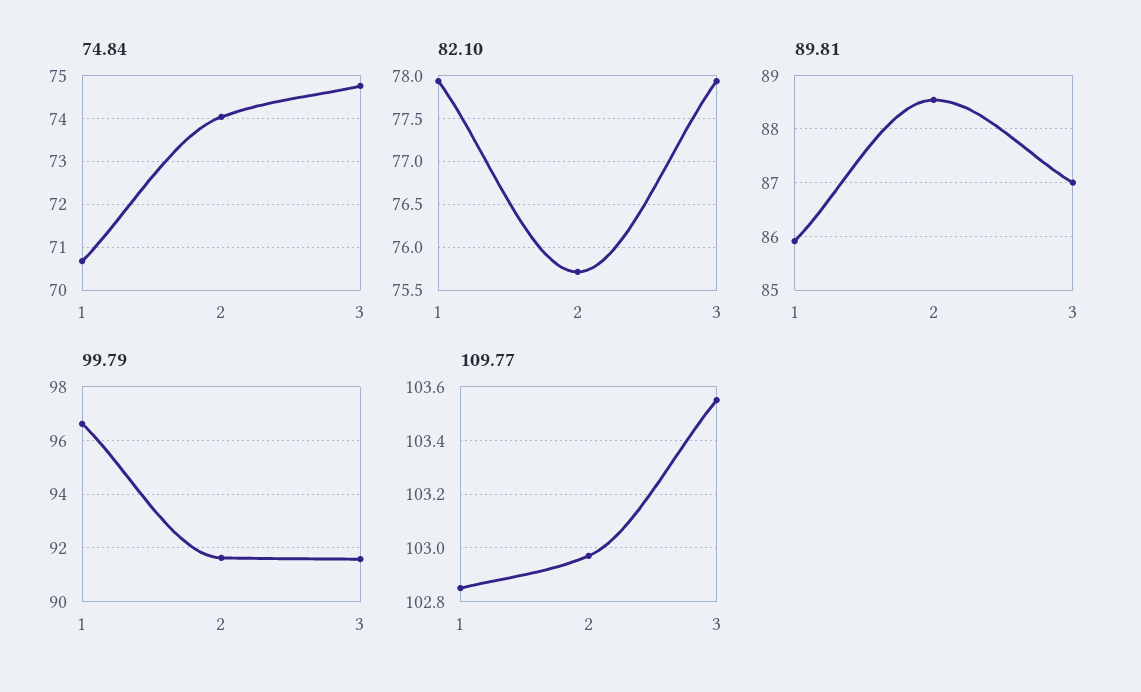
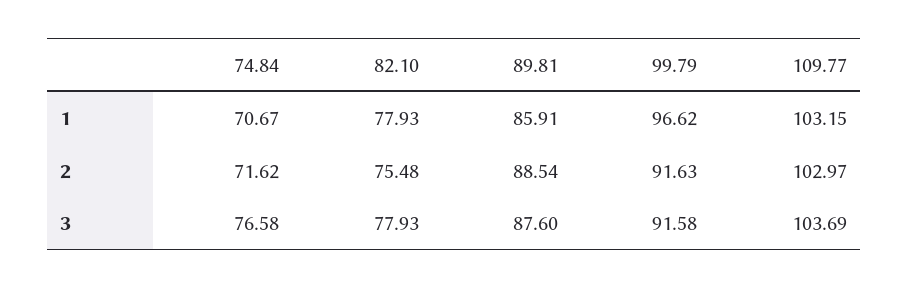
  {
    "74.84": {
      "1": 70.67,
-     "2": 74,
+     "2": 71.62,
-     "3": 74.8
+     "3": 76.58
    },
    "82.10": {
      "1": 77.93,
-     "2": 75.7,
+     "2": 75.48,
      "3": 77.93
    },
    "89.81": {
      "1": 85.91,
      "2": 88.54,
-     "3": 87
+     "3": 87.6
    },
    "99.79": {
      "1": 96.62,
      "2": 91.63,
      "3": 91.58
    },
    "109.77": {
-     "1": 102.85,
+     "1": 103.15,
      "2": 102.97,
-     "3": 103.55
+     "3": 103.69
    }
  }

